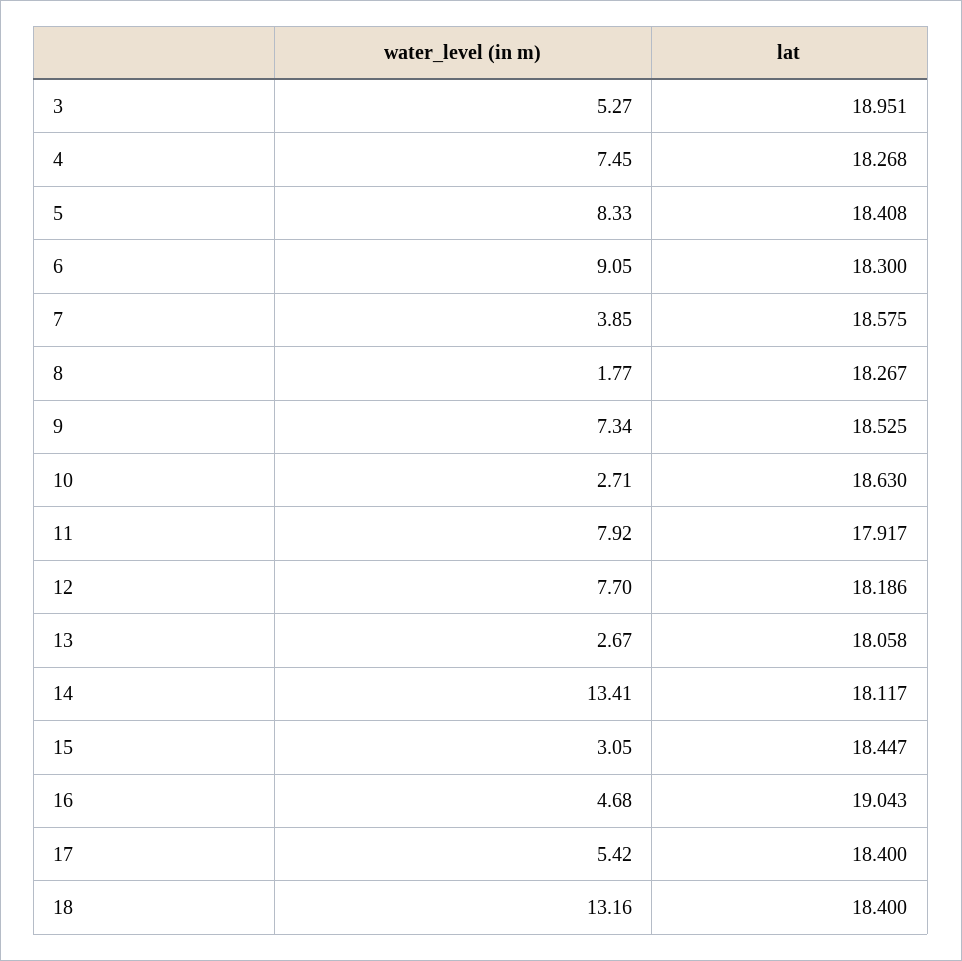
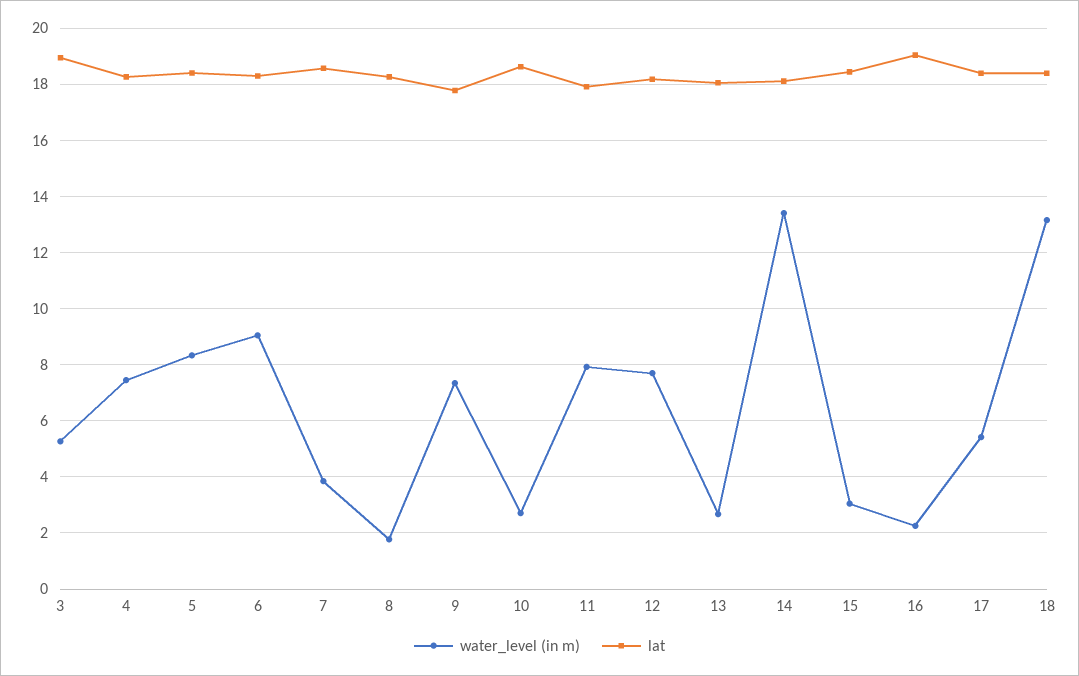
  {
    "water_level (in m)": {
      "3": 5.27,
      "4": 7.45,
      "5": 8.33,
      "6": 9.05,
      "7": 3.85,
      "8": 1.77,
      "9": 7.34,
      "10": 2.71,
      "11": 7.92,
      "12": 7.7,
      "13": 2.67,
      "14": 13.41,
      "15": 3.05,
-     "16": 4.68,
+     "16": 2.25,
      "17": 5.42,
      "18": 13.16
    },
    "lat": {
      "3": 18.951,
      "4": 18.268,
      "5": 18.408,
      "6": 18.3,
      "7": 18.575,
      "8": 18.267,
-     "9": 18.525,
+     "9": 17.75,
      "10": 18.63,
      "11": 17.917,
      "12": 18.186,
      "13": 18.058,
      "14": 18.117,
      "15": 18.447,
      "16": 19.043,
      "17": 18.4,
      "18": 18.4
    }
  }

